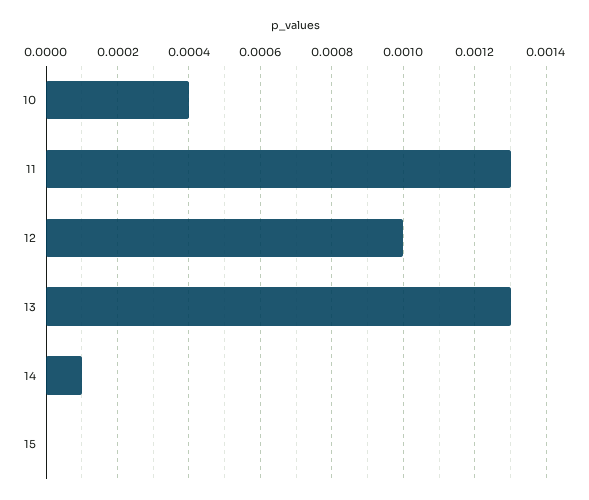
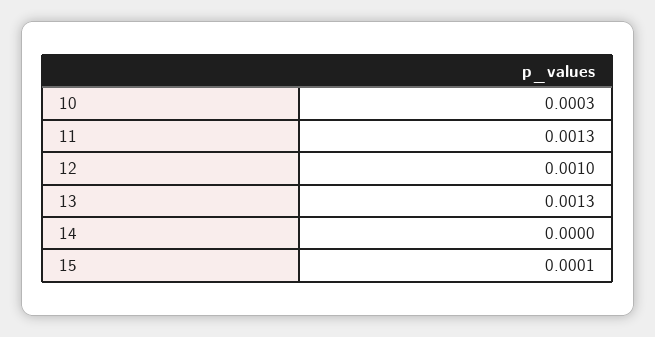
  {
-   "10": 0.0004,
+   "10": 0.0003,
    "11": 0.0013,
    "12": 0.001,
    "13": 0.0013,
-   "14": 0.0001,
+   "14": 0,
-   "15": 0
+   "15": 0.0001
  }

